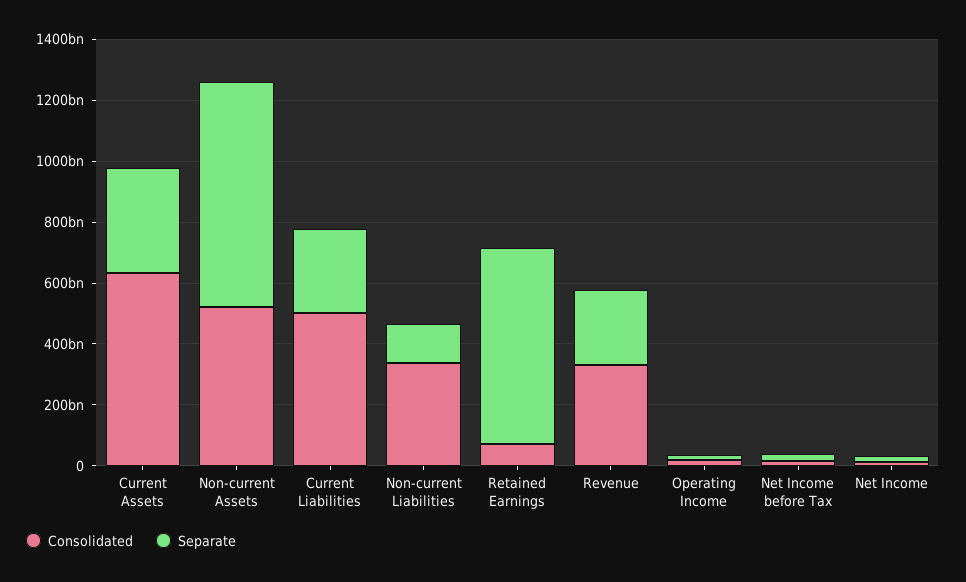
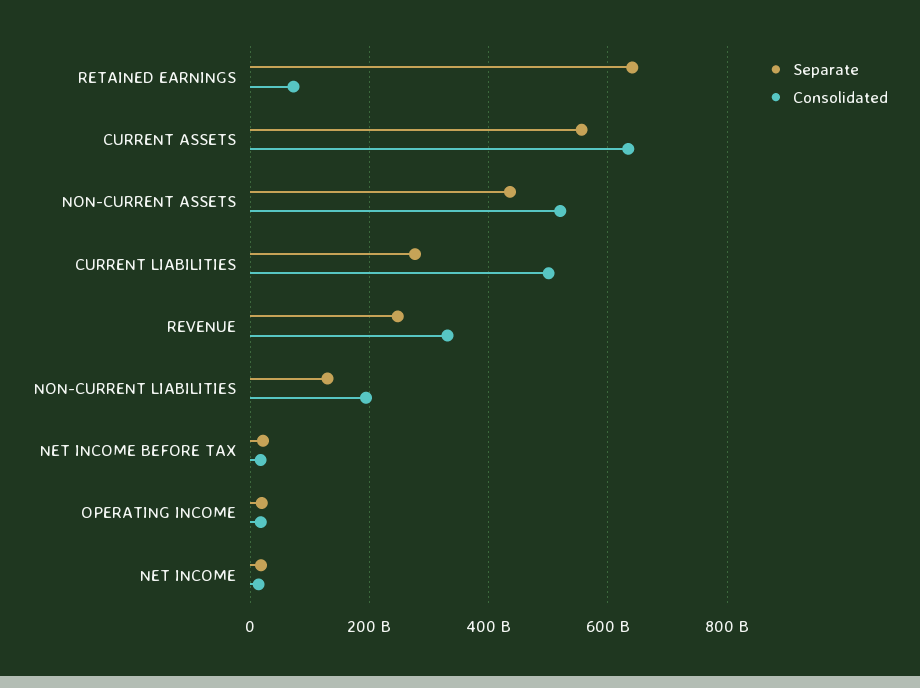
  {
    "Consolidated": {
      "Current Assets": 640000000000,
      "Non-current Assets": 520000000000,
      "Current Liabilities": 500000000000,
-     "Non-current Liabilities": 350000000000,
+     "Non-current Liabilities": 200000000000,
      "Retained Earnings": 80000000000,
      "Revenue": 340000000000,
      "Operating Income": 20000000000,
      "Net Income before Tax": 20000000000,
      "Net Income": 20000000000
    },
    "Separate": {
-     "Current Assets": 350000000000,
+     "Current Assets": 560000000000,
-     "Non-current Assets": 750000000000,
+     "Non-current Assets": 440000000000,
      "Current Liabilities": 280000000000,
      "Non-current Liabilities": 120000000000,
      "Retained Earnings": 640000000000,
      "Revenue": 240000000000,
      "Operating Income": 20000000000,
      "Net Income before Tax": 20000000000,
      "Net Income": 20000000000
    }
  }

